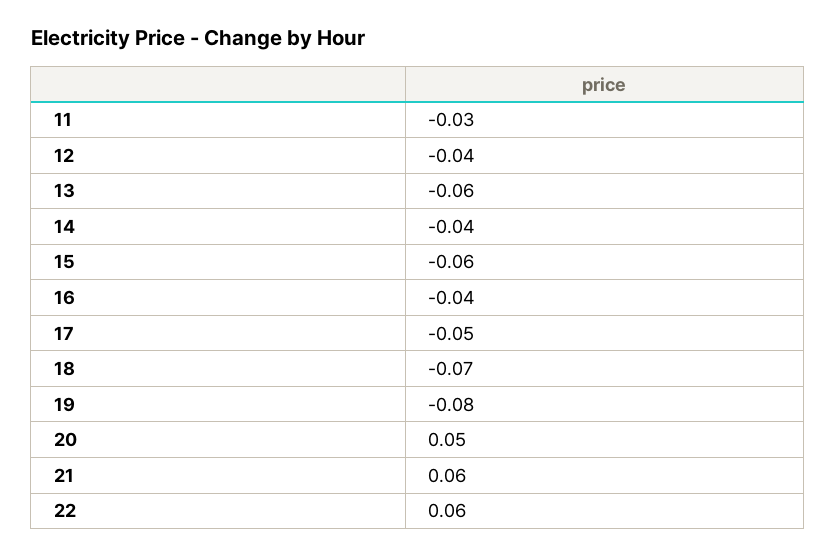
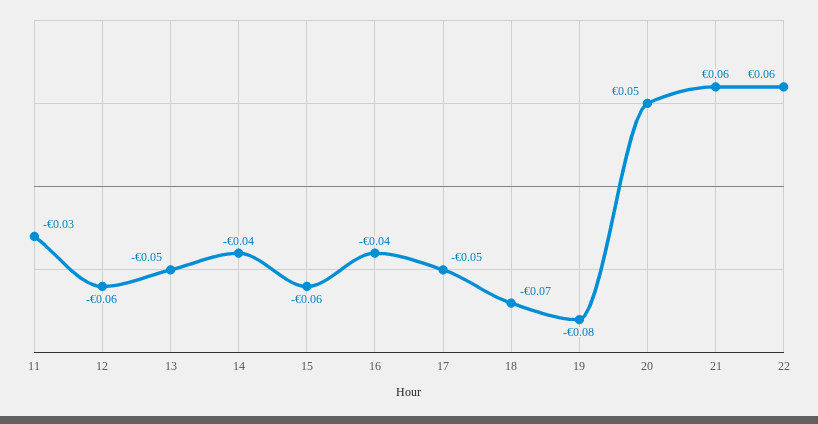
  {
    "11": -0.03,
-   "12": -0.04,
+   "12": -0.06,
-   "13": -0.06,
+   "13": -0.05,
    "14": -0.04,
    "15": -0.06,
    "16": -0.04,
    "17": -0.05,
    "18": -0.07,
    "19": -0.08,
    "20": 0.05,
    "21": 0.06,
    "22": 0.06
  }

